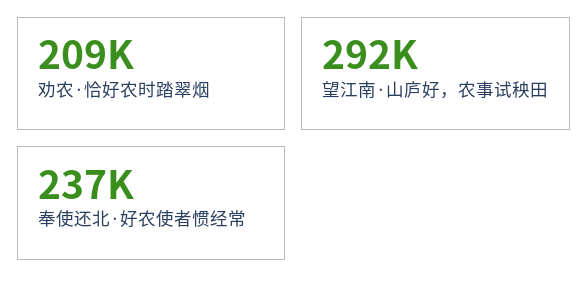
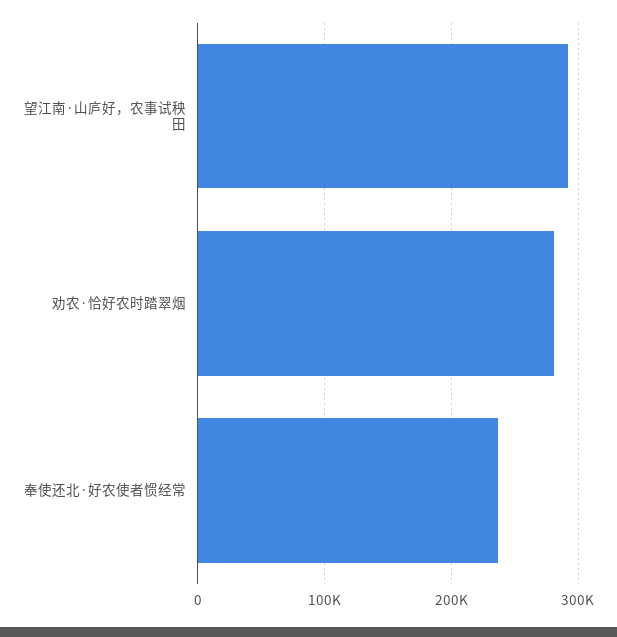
  {
-   "劝农·恰好农时踏翠烟": 209000,
+   "劝农·恰好农时踏翠烟": 280000,
    "望江南·山庐好，农事试秧田": 292000,
    "奉使还北·好农使者惯经常": 237000
  }

